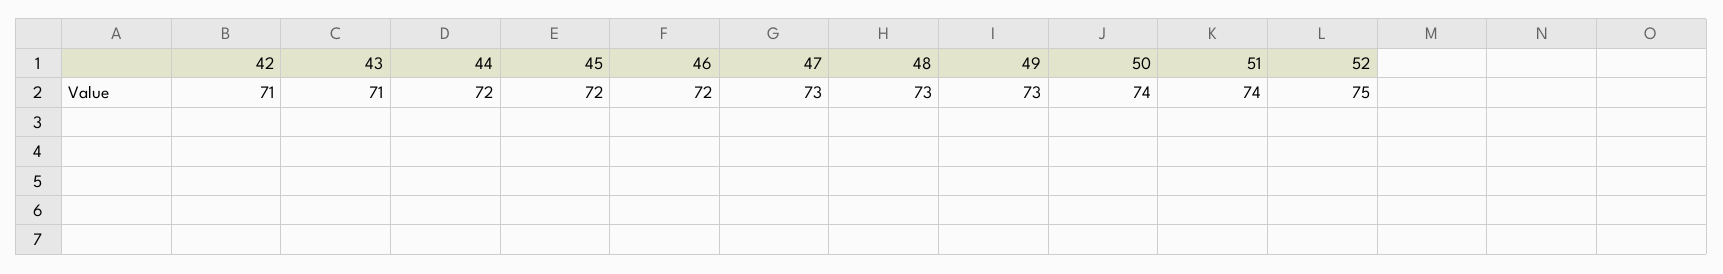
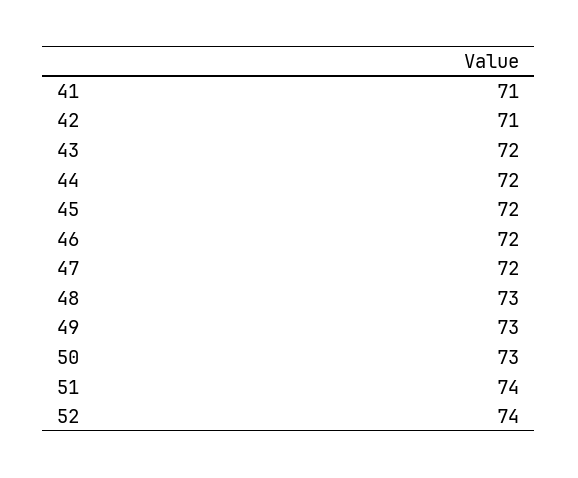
  {
    "42": 71,
-   "43": 71,
+   "43": 72,
    "44": 72,
    "45": 72,
    "46": 72,
-   "47": 73,
+   "47": 72,
    "48": 73,
    "49": 73,
-   "50": 74,
+   "50": 73,
    "51": 74,
-   "52": 75
+   "52": 74,
+   "41": 71
  }

